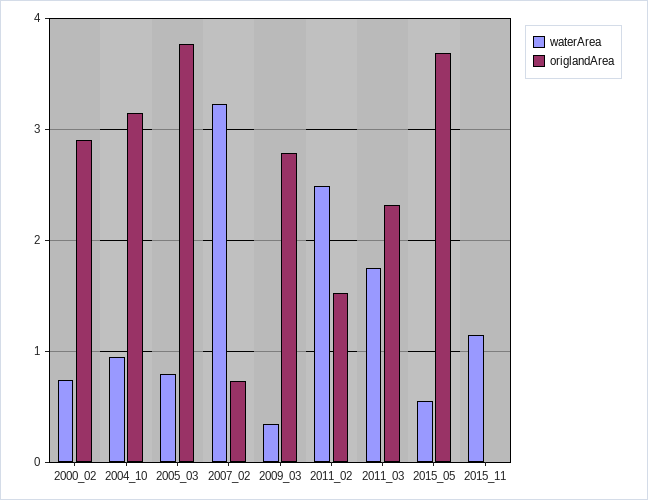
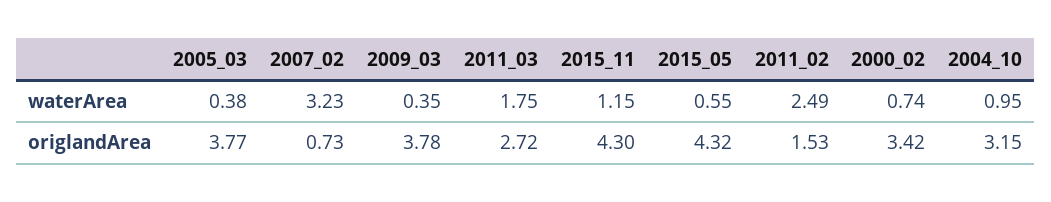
  {
    "waterArea": {
      "2000_02": 0.74,
      "2004_10": 0.95,
-     "2005_03": 0.8,
+     "2005_03": 0.38,
      "2007_02": 3.23,
      "2009_03": 0.35,
      "2011_02": 2.49,
      "2011_03": 1.75,
      "2015_05": 0.55,
      "2015_11": 1.15
    },
    "origlandArea": {
-     "2000_02": 2.9,
+     "2000_02": 3.42,
      "2004_10": 3.15,
      "2005_03": 3.77,
      "2007_02": 0.73,
-     "2009_03": 2.8,
+     "2009_03": 3.78,
      "2011_02": 1.53,
-     "2011_03": 2.3,
+     "2011_03": 2.72,
-     "2015_05": 3.7,
+     "2015_05": 4.32,
-     "2015_11": 0
+     "2015_11": 4.3
    }
  }

